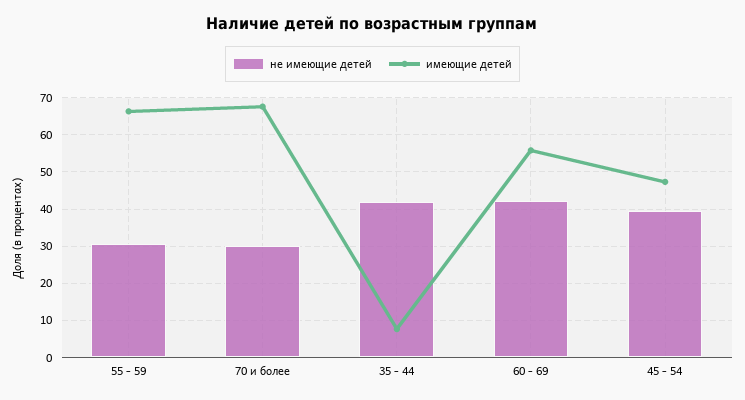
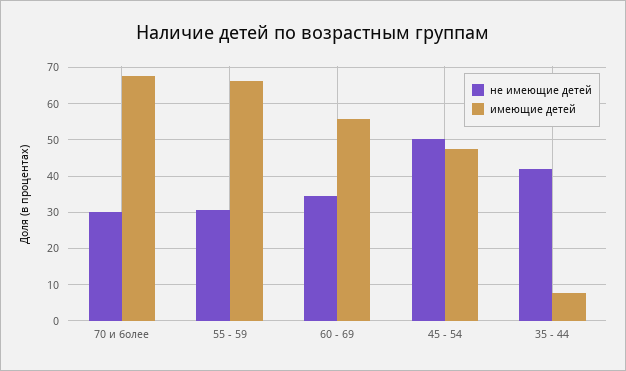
  {
    "не имеющие детей": {
      "55 - 59": 30,
      "70 и более": 30,
      "35 - 44": 42,
-     "60 - 69": 42,
+     "60 - 69": 34,
-     "45 - 54": 40
+     "45 - 54": 50
    },
    "имеющие детей": {
      "55 - 59": 66,
      "70 и более": 68,
      "35 - 44": 8,
      "60 - 69": 56,
      "45 - 54": 48
    }
  }

